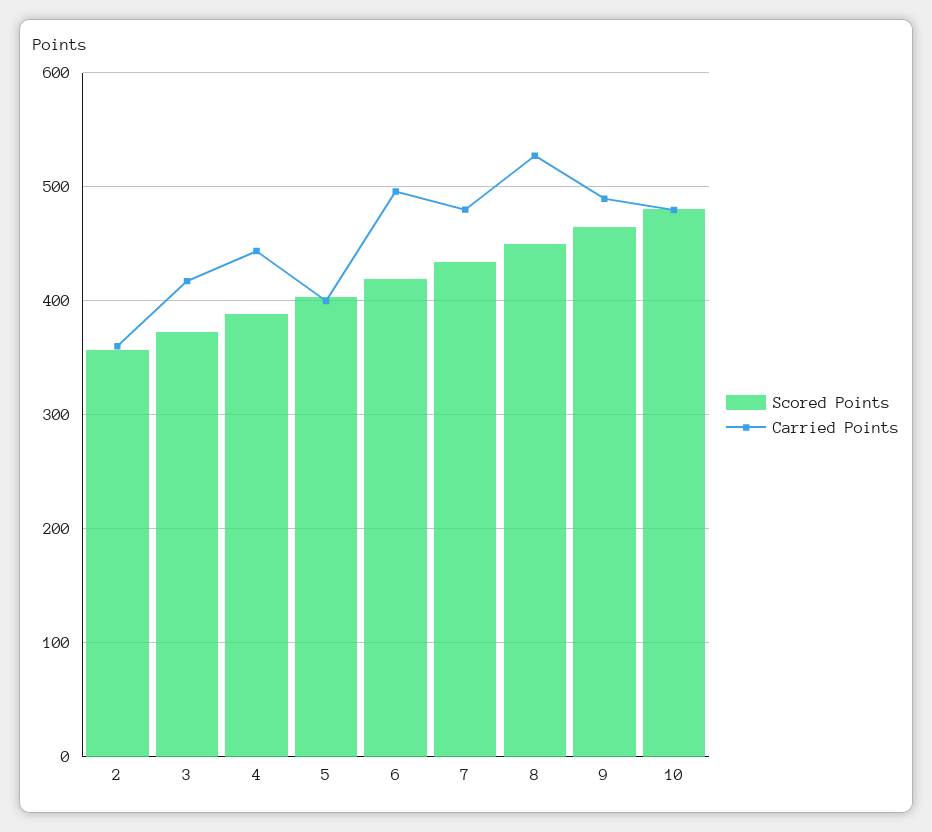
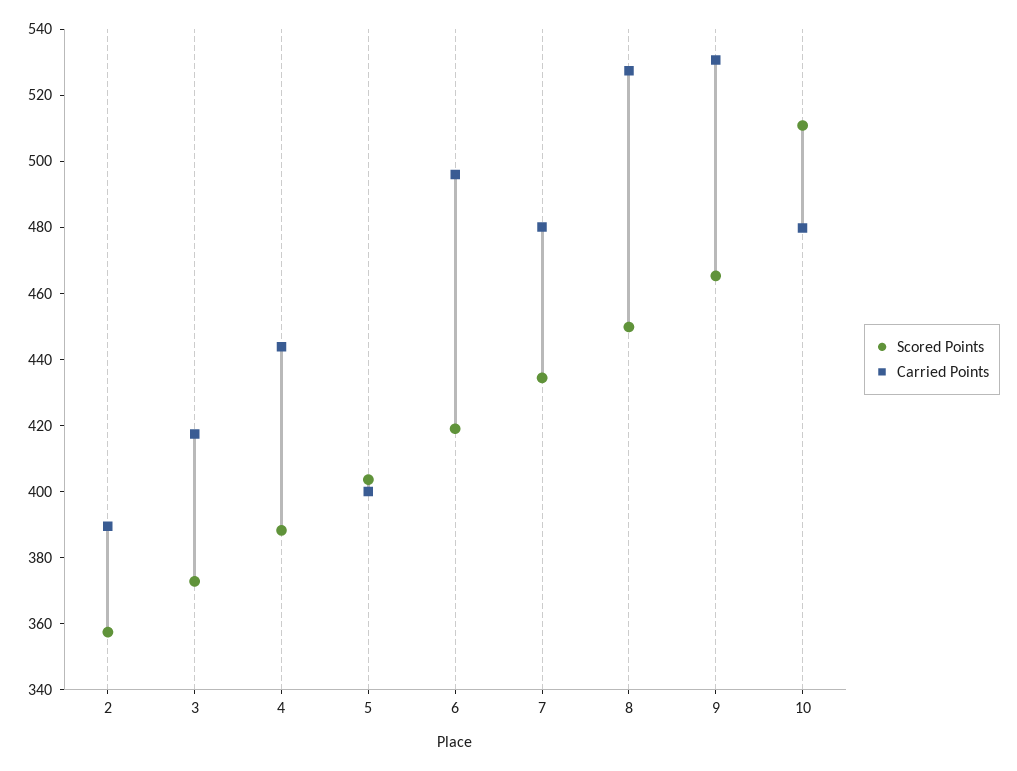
  {
    "Scored Points": {
      "2": 355,
      "3": 375,
      "4": 390,
      "5": 405,
      "6": 420,
      "7": 435,
      "8": 450,
      "9": 465,
-     "10": 480
+     "10": 510
    },
    "Carried Points": {
-     "2": 360,
+     "2": 390,
      "3": 415,
      "4": 445,
      "5": 400,
      "6": 495,
      "7": 480,
      "8": 525,
-     "9": 490,
+     "9": 530,
      "10": 480
    }
  }

